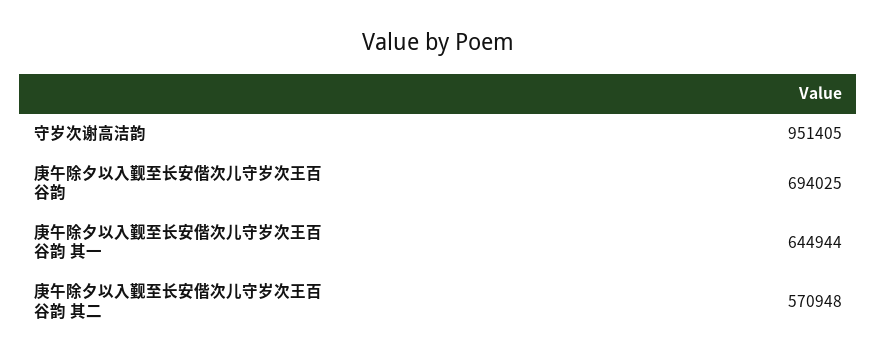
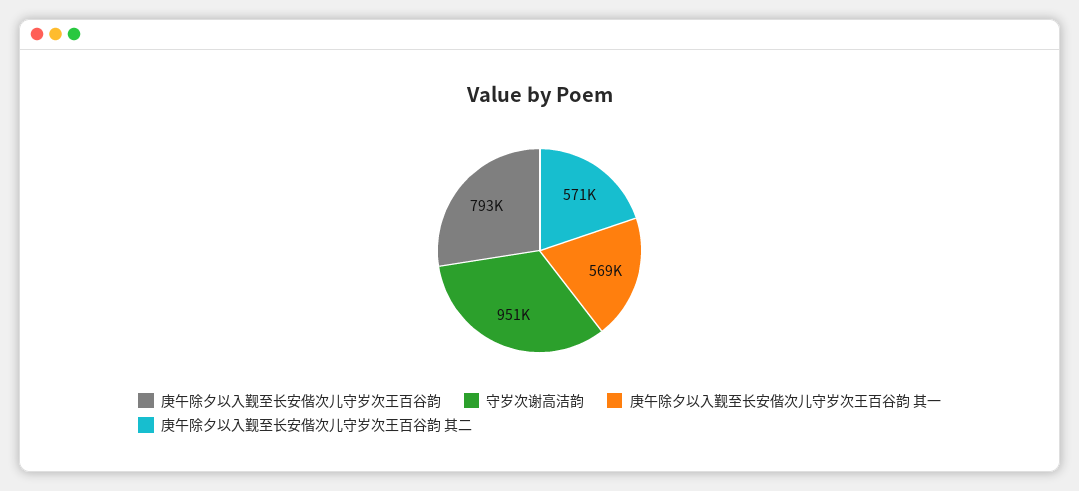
  {
    "守岁次谢高洁韵": 951405,
-   "庚午除夕以入觐至长安偕次儿守岁次王百谷韵": 694025,
+   "庚午除夕以入觐至长安偕次儿守岁次王百谷韵": 793000,
-   "庚午除夕以入觐至长安偕次儿守岁次王百谷韵 其一": 644944,
+   "庚午除夕以入觐至长安偕次儿守岁次王百谷韵 其一": 569000,
    "庚午除夕以入觐至长安偕次儿守岁次王百谷韵 其二": 570948
  }

